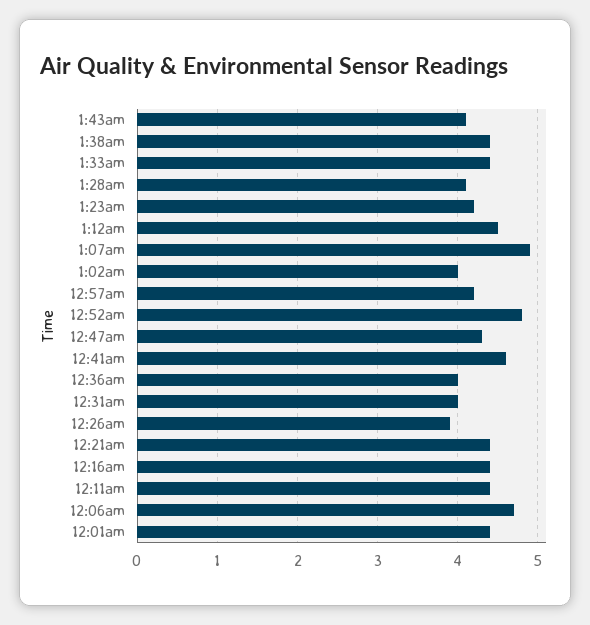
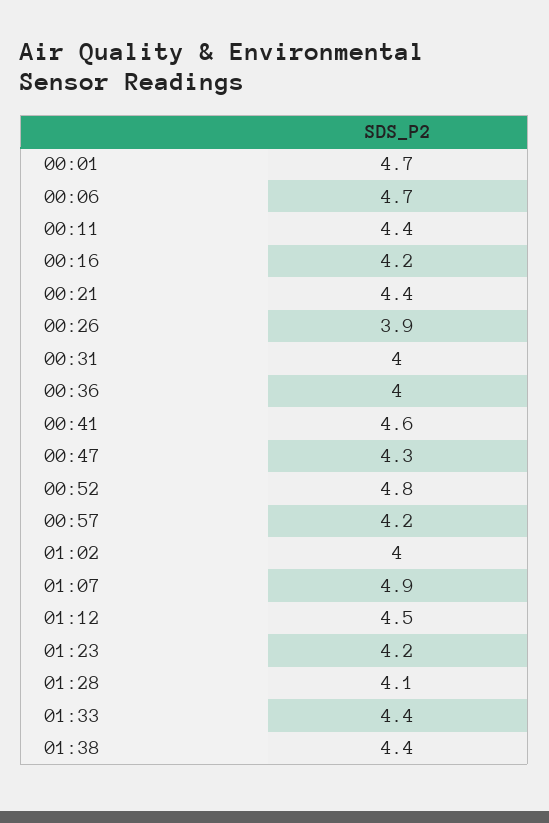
  {
-   "1:43am": 4.1,
    "1:38am": 4.4,
    "1:33am": 4.4,
    "1:28am": 4.1,
    "1:23am": 4.2,
    "1:12am": 4.5,
    "1:07am": 4.9,
    "1:02am": 4,
    "12:57am": 4.2,
    "12:52am": 4.8,
    "12:47am": 4.3,
    "12:41am": 4.6,
    "12:36am": 4,
    "12:31am": 4,
    "12:26am": 3.9,
    "12:21am": 4.4,
-   "12:16am": 4.4,
+   "12:16am": 4.2,
    "12:11am": 4.4,
    "12:06am": 4.7,
-   "12:01am": 4.4
+   "12:01am": 4.7
  }

